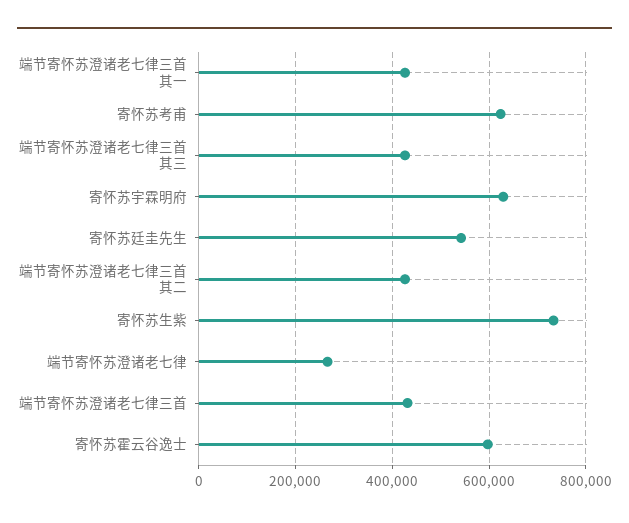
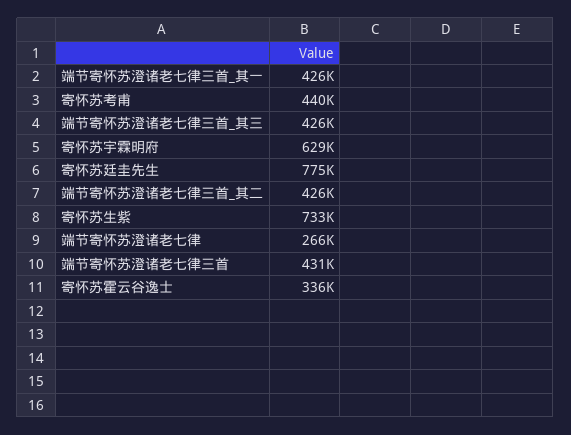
  {
    "端节寄怀苏澄诸老七律三首 其一": 426000,
-   "寄怀苏考甫": 620000,
+   "寄怀苏考甫": 440000,
    "端节寄怀苏澄诸老七律三首 其三": 426000,
    "寄怀苏宇霖明府": 629000,
-   "寄怀苏廷圭先生": 540000,
+   "寄怀苏廷圭先生": 775000,
    "端节寄怀苏澄诸老七律三首 其二": 426000,
    "寄怀苏生紫": 733000,
    "端节寄怀苏澄诸老七律": 266000,
    "端节寄怀苏澄诸老七律三首": 431000,
-   "寄怀苏霍云谷逸士": 600000
+   "寄怀苏霍云谷逸士": 336000
  }

